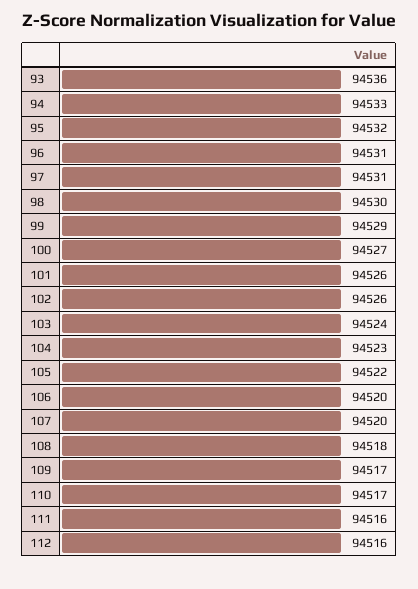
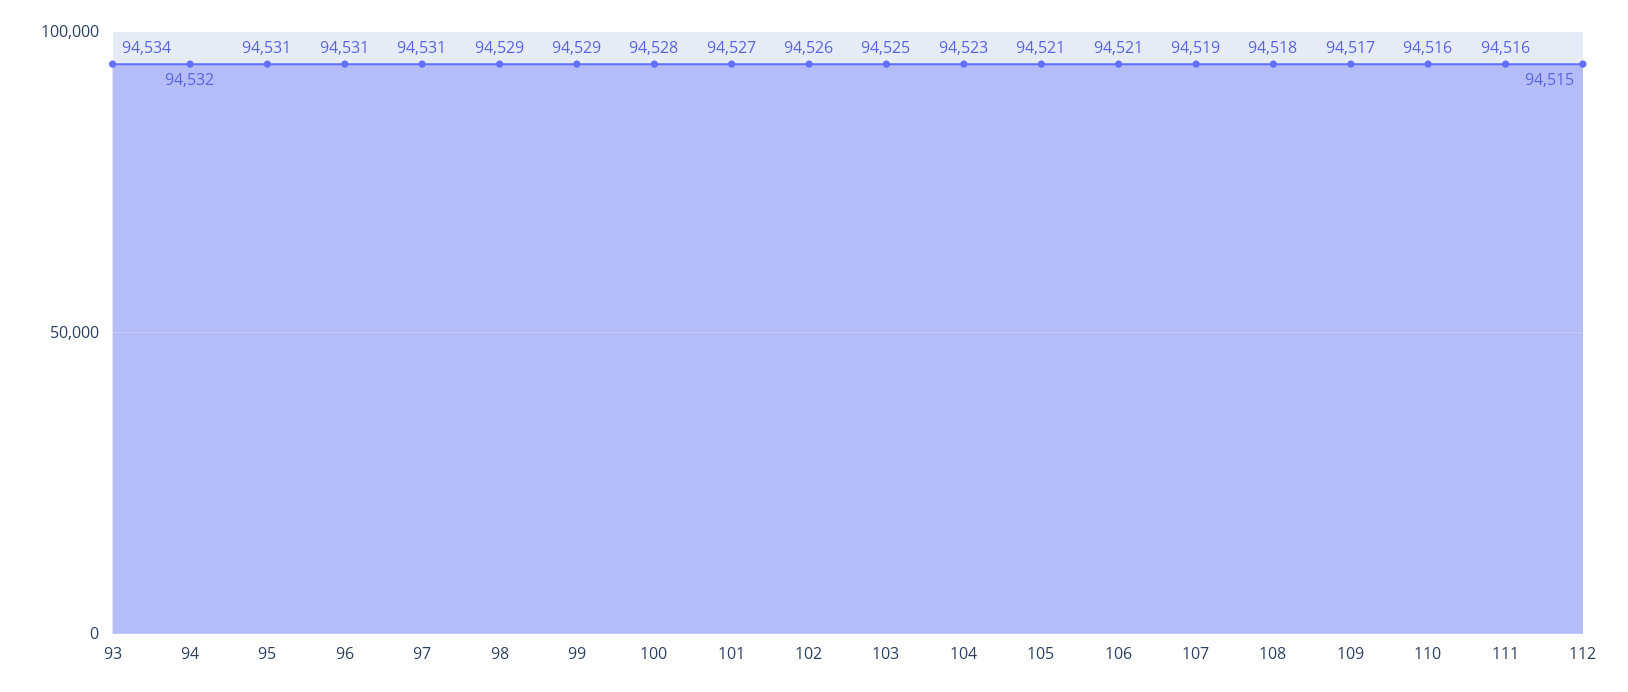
  {
-   "93": 94536,
+   "93": 94534,
-   "94": 94533,
+   "94": 94532,
-   "95": 94532,
+   "95": 94531,
    "96": 94531,
    "97": 94531,
-   "98": 94530,
+   "98": 94529,
    "99": 94529,
-   "100": 94527,
+   "100": 94528,
-   "101": 94526,
+   "101": 94527,
    "102": 94526,
-   "103": 94524,
+   "103": 94525,
    "104": 94523,
-   "105": 94522,
+   "105": 94521,
-   "106": 94520,
+   "106": 94521,
-   "107": 94520,
+   "107": 94519,
    "108": 94518,
    "109": 94517,
-   "110": 94517,
+   "110": 94516,
    "111": 94516,
-   "112": 94516
+   "112": 94515
  }

